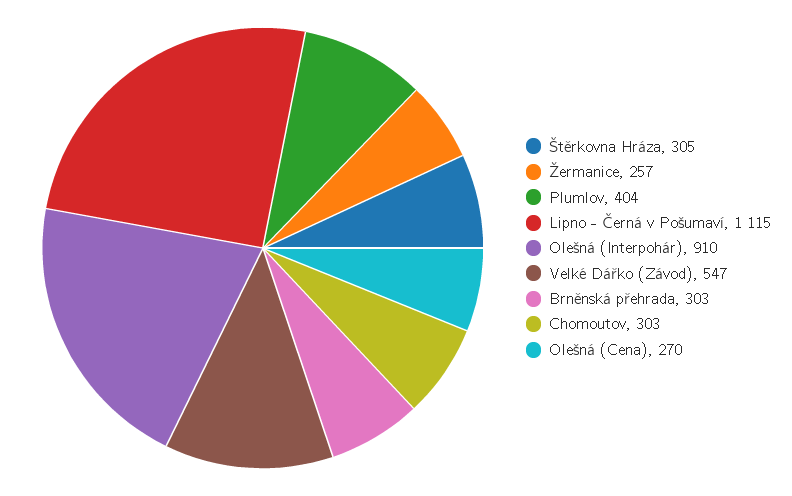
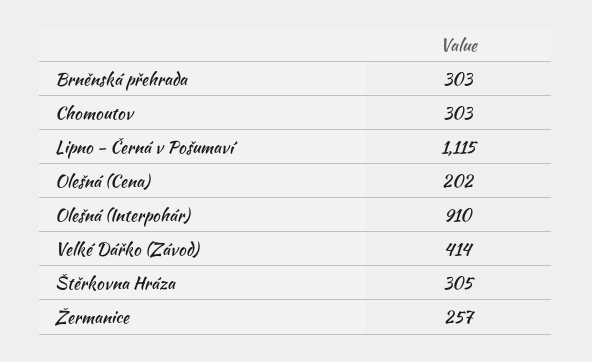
  {
    "Štěrkovna Hráza": 305,
    "Žermanice": 257,
-   "Plumlov": 404,
    "Lipno - Černá v Pošumaví": 1115,
    "Olešná (Interpohár)": 910,
-   "Velké Dářko (Závod)": 547,
+   "Velké Dářko (Závod)": 414,
    "Brněnská přehrada": 303,
    "Chomoutov": 303,
-   "Olešná (Cena)": 270
+   "Olešná (Cena)": 202
  }

